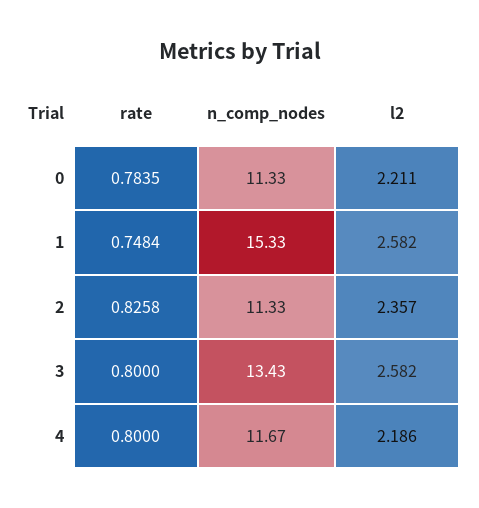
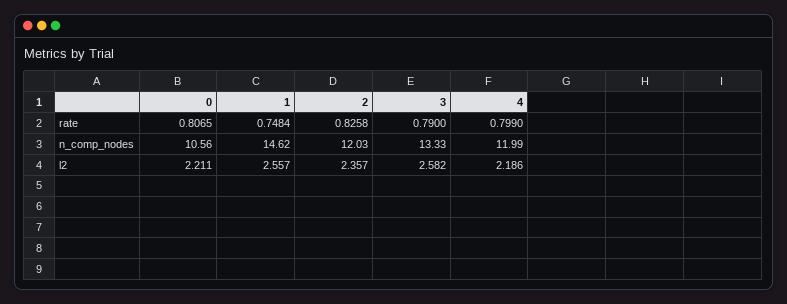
  {
    "rate": {
-     "0": 0.7835,
+     "0": 0.8065,
      "1": 0.7484,
      "2": 0.8258,
-     "3": 0.8,
+     "3": 0.79,
-     "4": 0.8
+     "4": 0.799
    },
    "n_comp_nodes": {
-     "0": 11.33,
+     "0": 10.56,
-     "1": 15.33,
+     "1": 14.62,
-     "2": 11.33,
+     "2": 12.03,
-     "3": 13.43,
+     "3": 13.33,
-     "4": 11.67
+     "4": 11.99
    },
    "l2": {
      "0": 2.211,
-     "1": 2.582,
+     "1": 2.557,
      "2": 2.357,
      "3": 2.582,
      "4": 2.186
    }
  }

